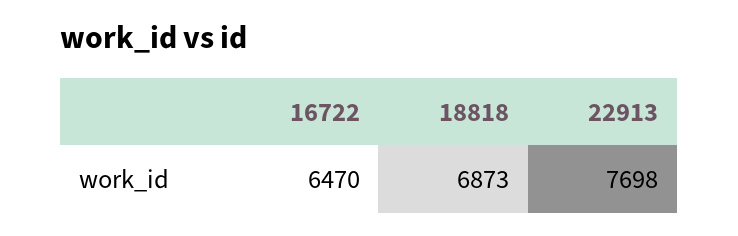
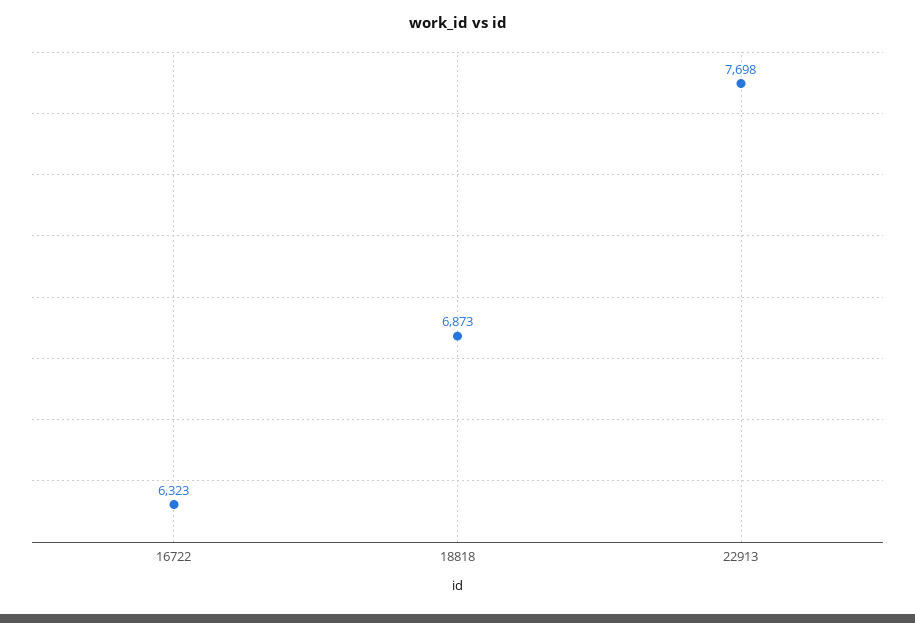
  {
-   "16722": 6470,
+   "16722": 6323,
    "18818": 6873,
    "22913": 7698
  }

